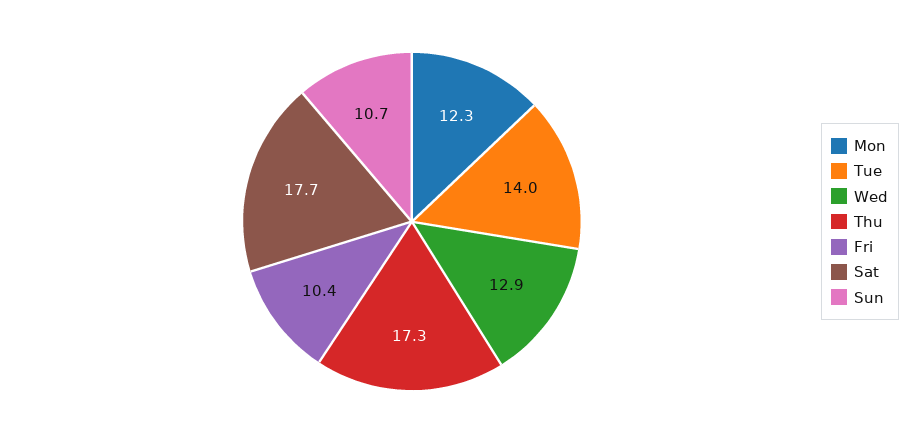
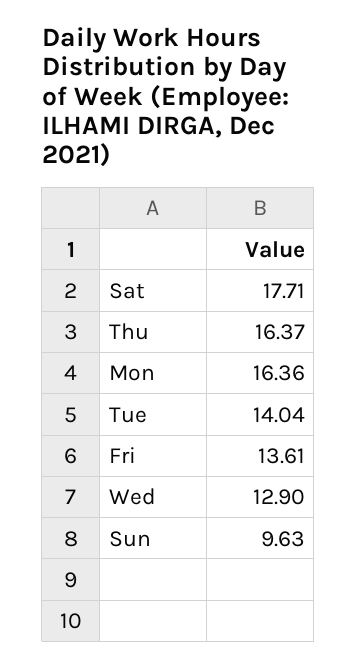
  {
-   "Mon": 12.3,
+   "Mon": 16.36,
    "Tue": 14.04,
    "Wed": 12.9,
-   "Thu": 17.3,
+   "Thu": 16.37,
-   "Fri": 10.4,
+   "Fri": 13.61,
    "Sat": 17.71,
-   "Sun": 10.7
+   "Sun": 9.63
  }

